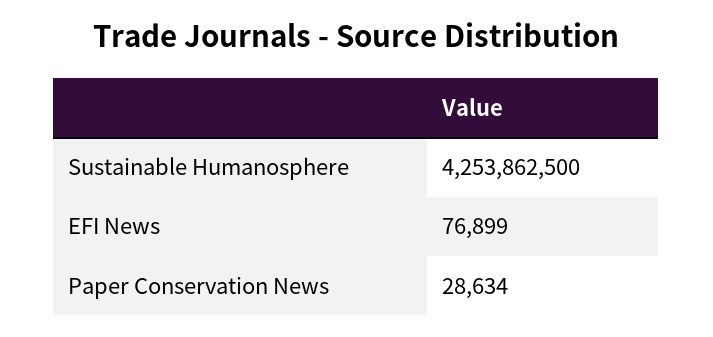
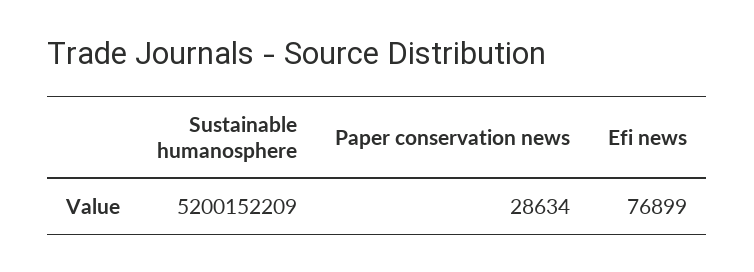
  {
-   "Sustainable Humanosphere": 4253862500,
+   "Sustainable Humanosphere": 5200152209,
    "EFI News": 76899,
    "Paper Conservation News": 28634
  }

